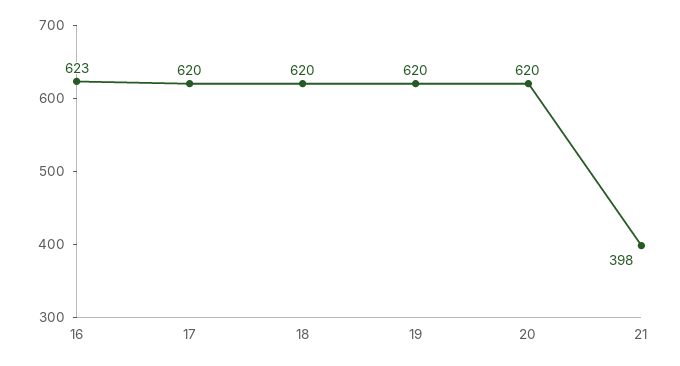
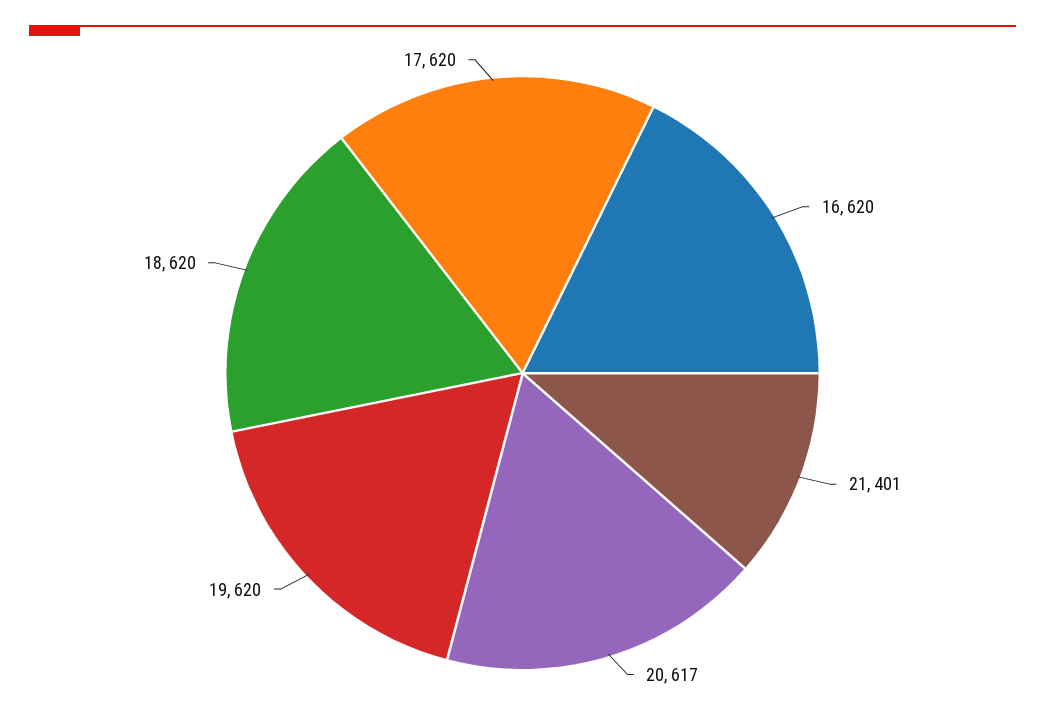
  {
-   "16": 623,
+   "16": 620,
    "17": 620,
    "18": 620,
    "19": 620,
-   "20": 620,
+   "20": 617,
-   "21": 398
+   "21": 401
  }

